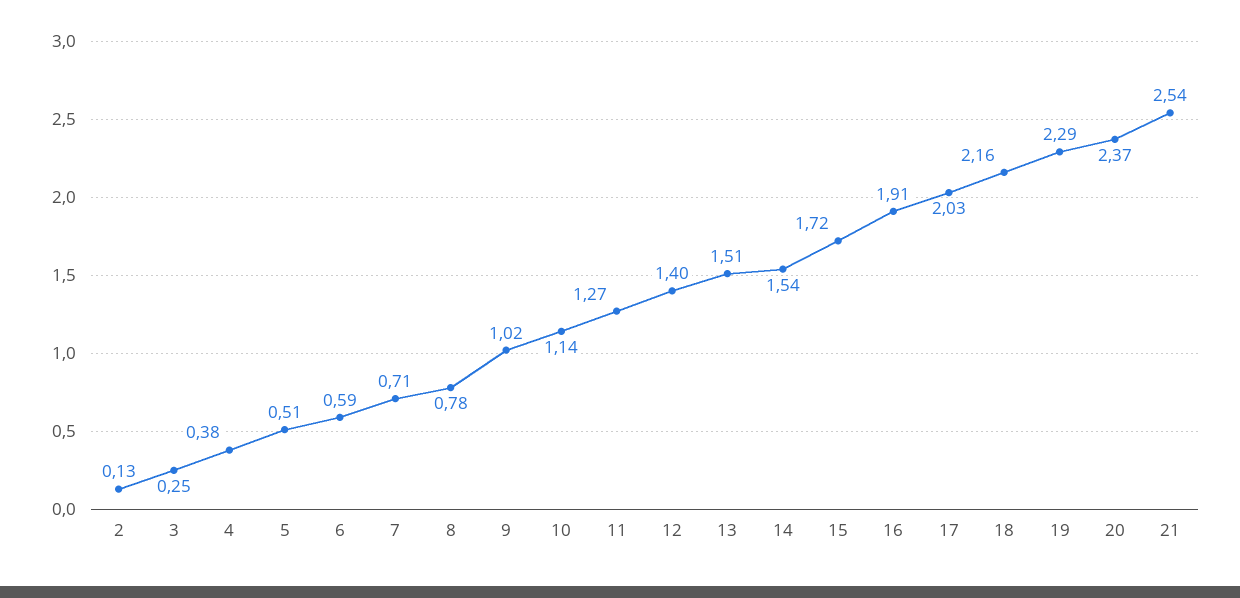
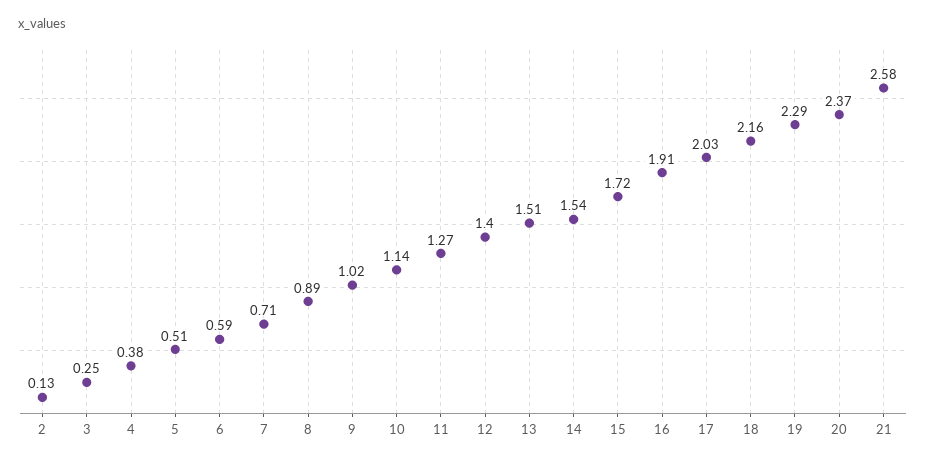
  {
    "2": 0.13,
    "3": 0.25,
    "4": 0.38,
    "5": 0.51,
    "6": 0.59,
    "7": 0.71,
-   "8": 0.78,
+   "8": 0.89,
    "9": 1.02,
    "10": 1.14,
    "11": 1.27,
    "12": 1.4,
    "13": 1.51,
    "14": 1.54,
    "15": 1.72,
    "16": 1.91,
    "17": 2.03,
    "18": 2.16,
    "19": 2.29,
    "20": 2.37,
-   "21": 2.54
+   "21": 2.58
  }

